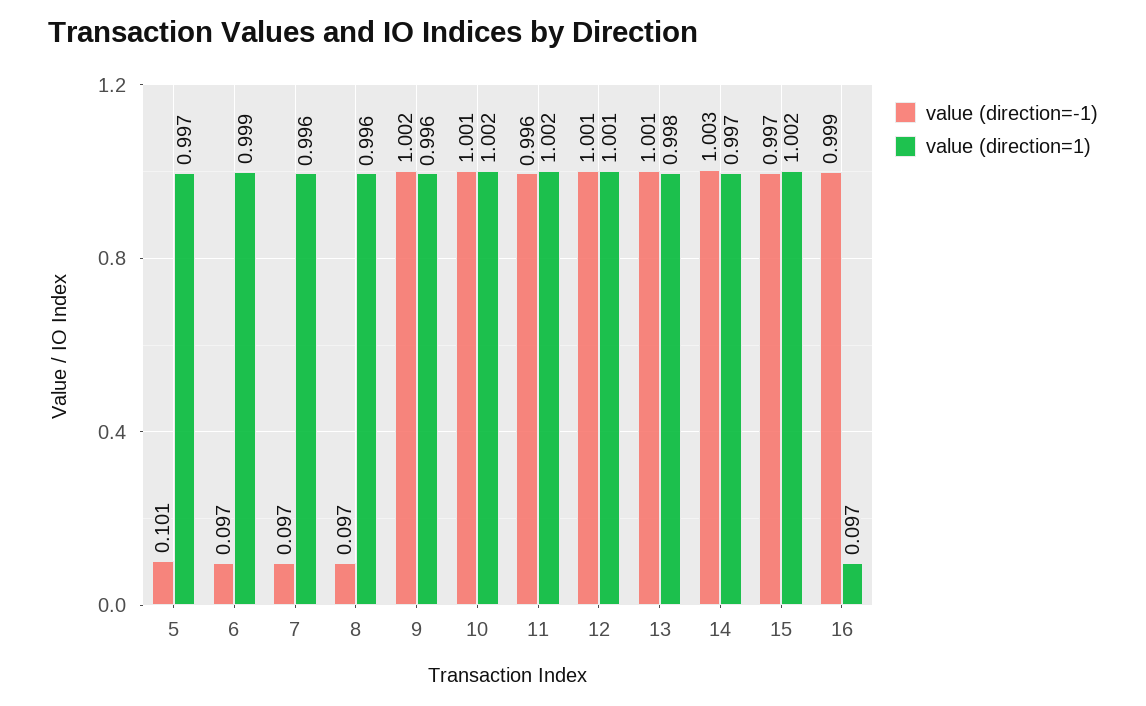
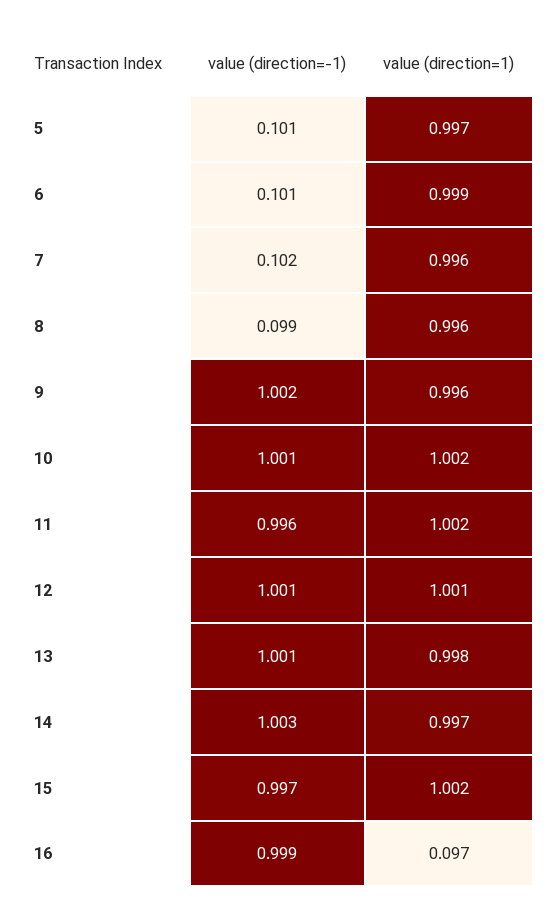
  {
    "value (direction=-1)": {
      "5": 0.101,
-     "6": 0.097,
+     "6": 0.101,
-     "7": 0.097,
+     "7": 0.102,
-     "8": 0.097,
+     "8": 0.099,
      "9": 1.002,
      "10": 1.001,
      "11": 0.996,
      "12": 1.001,
      "13": 1.001,
      "14": 1.003,
      "15": 0.997,
      "16": 0.999
    },
    "value (direction=1)": {
      "5": 0.997,
      "6": 0.999,
      "7": 0.996,
      "8": 0.996,
      "9": 0.996,
      "10": 1.002,
      "11": 1.002,
      "12": 1.001,
      "13": 0.998,
      "14": 0.997,
      "15": 1.002,
      "16": 0.097
    }
  }

